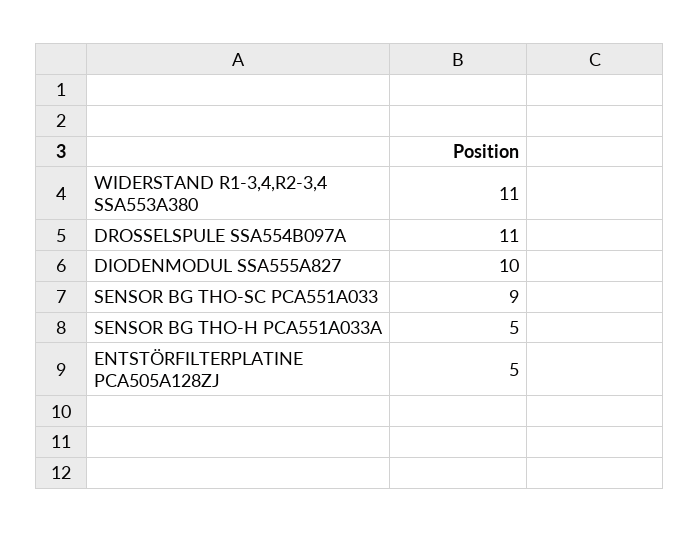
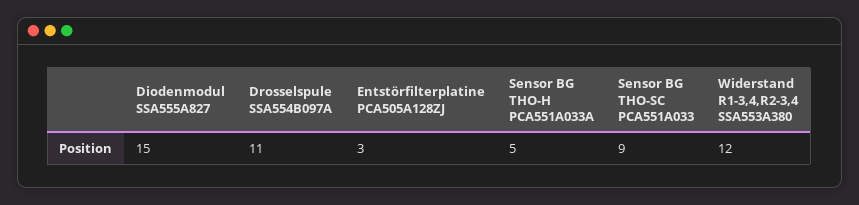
  {
-   "WIDERSTAND R1-3,4,R2-3,4 SSA553A380": 11,
+   "WIDERSTAND R1-3,4,R2-3,4 SSA553A380": 12,
    "DROSSELSPULE SSA554B097A": 11,
-   "DIODENMODUL SSA555A827": 10,
+   "DIODENMODUL SSA555A827": 15,
    "SENSOR BG THO-SC PCA551A033": 9,
    "SENSOR BG THO-H PCA551A033A": 5,
-   "ENTSTÖRFILTERPLATINE PCA505A128ZJ": 5
+   "ENTSTÖRFILTERPLATINE PCA505A128ZJ": 3
  }

